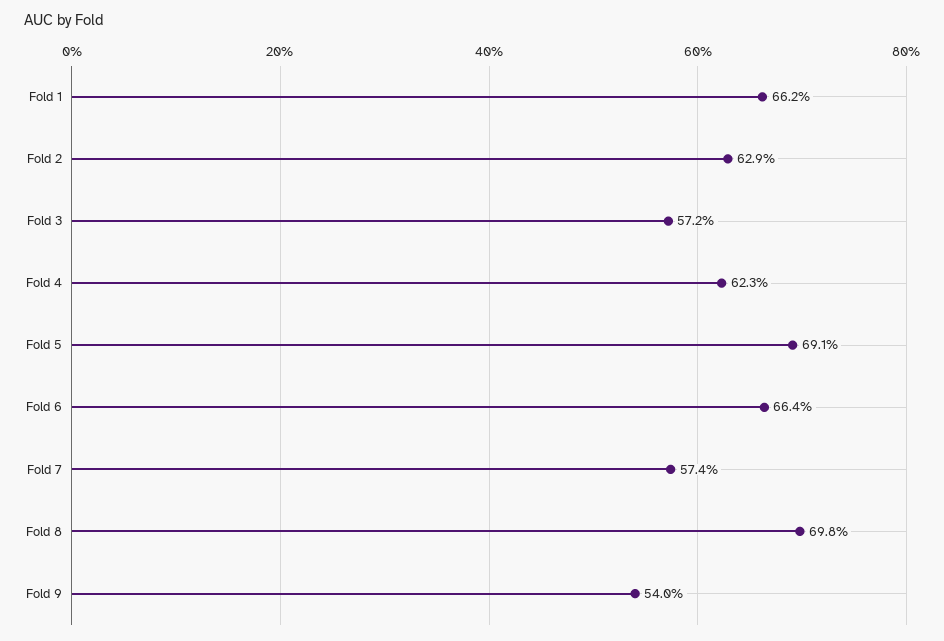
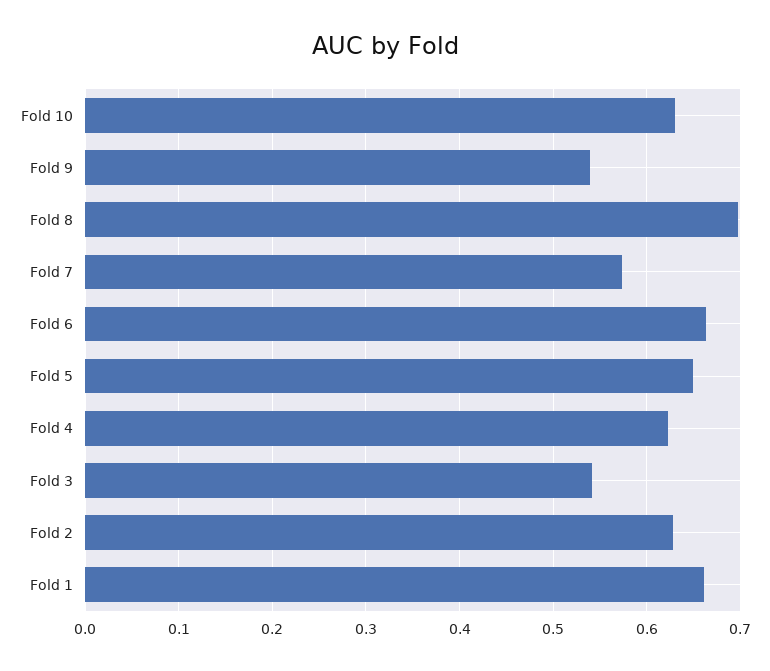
  {
    "Fold 1": 0.662,
    "Fold 2": 0.629,
-   "Fold 3": 0.572,
+   "Fold 3": 0.54,
    "Fold 4": 0.623,
-   "Fold 5": 0.691,
+   "Fold 5": 0.65,
    "Fold 6": 0.664,
    "Fold 7": 0.574,
    "Fold 8": 0.698,
-   "Fold 9": 0.54
+   "Fold 9": 0.54,
+   "Fold 10": 0.63
  }

